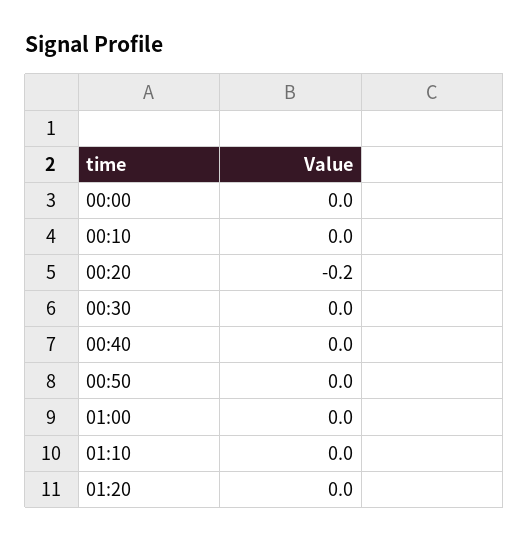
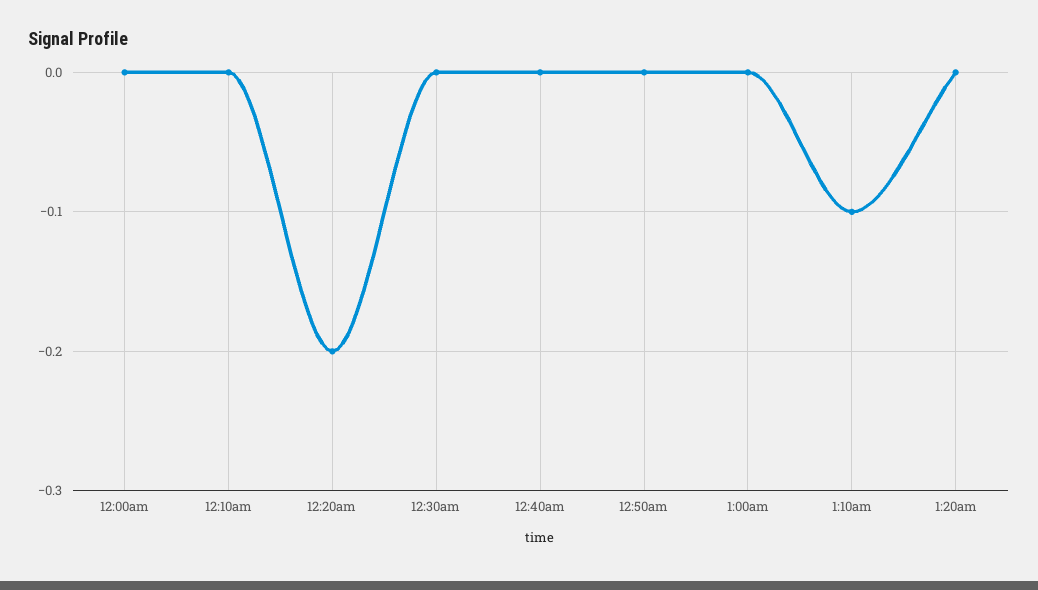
  {
    "00:00": 0,
    "00:10": 0,
    "00:20": -0.2,
    "00:30": 0,
    "00:40": 0,
    "00:50": 0,
    "01:00": 0,
-   "01:10": 0,
+   "01:10": -0.1,
    "01:20": 0
  }

